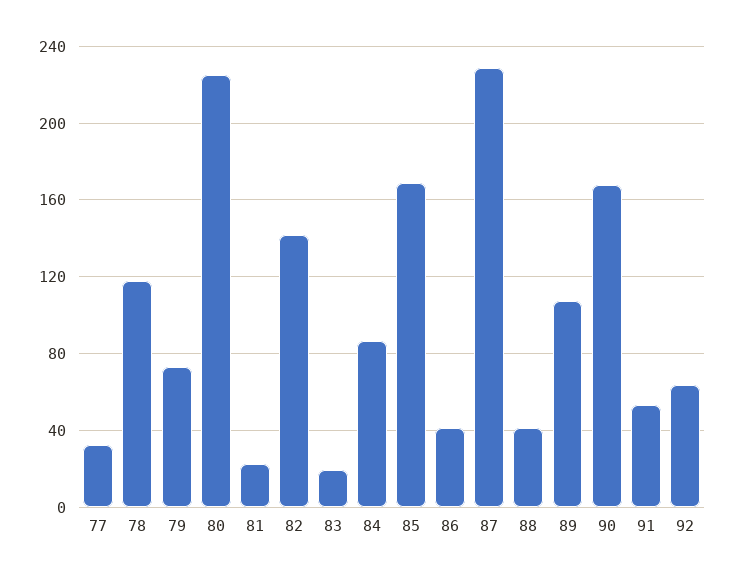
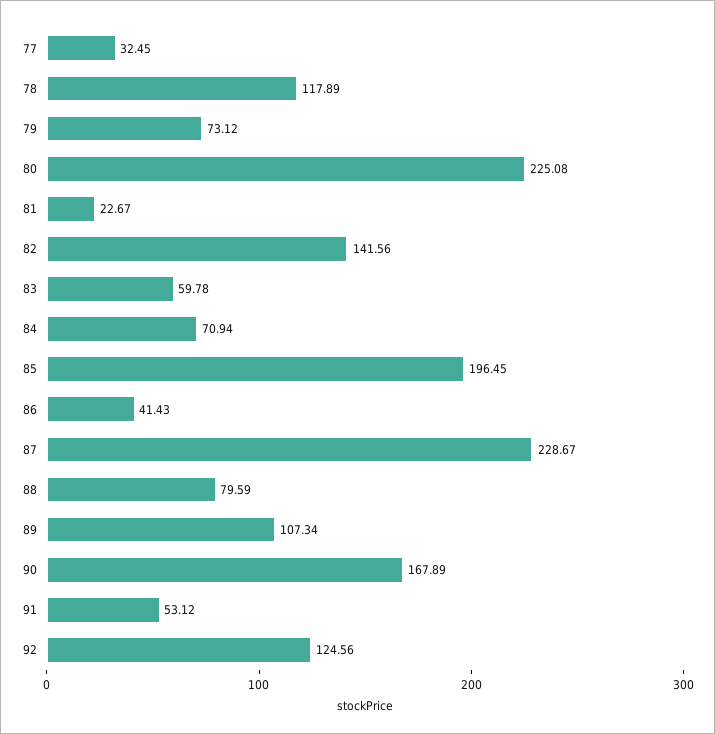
  {
    "77": 32.45,
    "78": 117.89,
    "79": 73.12,
    "80": 225.08,
    "81": 22.67,
    "82": 141.56,
-   "83": 20,
+   "83": 59.78,
-   "84": 85,
+   "84": 70.94,
-   "85": 170,
+   "85": 196.45,
    "86": 41.43,
    "87": 228.67,
-   "88": 40,
+   "88": 79.59,
    "89": 107.34,
    "90": 167.89,
    "91": 53.12,
-   "92": 65
+   "92": 124.56
  }

